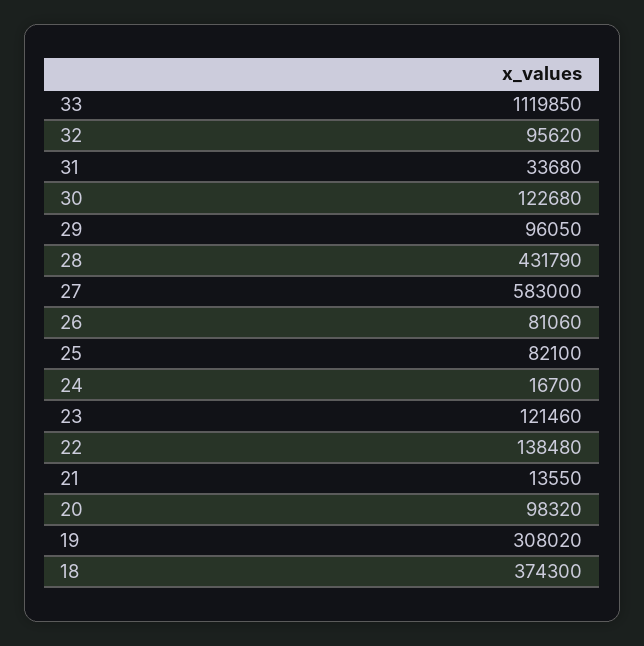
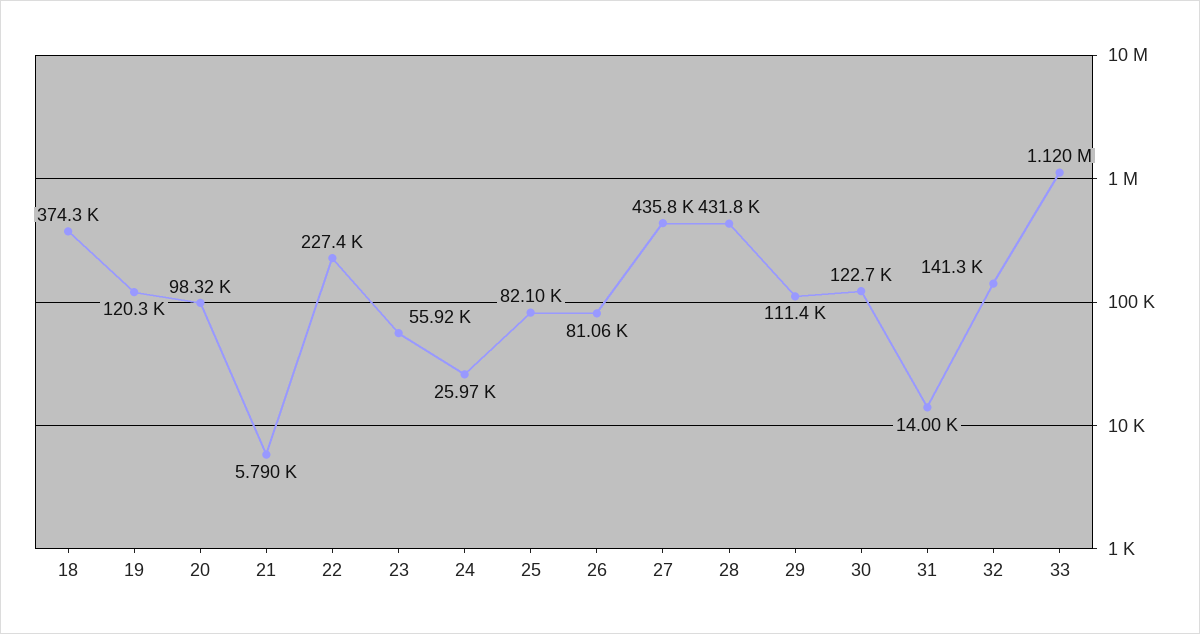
  {
    "33": 1119850,
-   "32": 95620,
+   "32": 141300,
-   "31": 33680,
+   "31": 14000,
    "30": 122680,
-   "29": 96050,
+   "29": 111400,
    "28": 431790,
-   "27": 583000,
+   "27": 435800,
    "26": 81060,
    "25": 82100,
-   "24": 16700,
+   "24": 25970,
-   "23": 121460,
+   "23": 55920,
-   "22": 138480,
+   "22": 227400,
-   "21": 13550,
+   "21": 5790,
    "20": 98320,
-   "19": 308020,
+   "19": 120300,
    "18": 374300
  }

